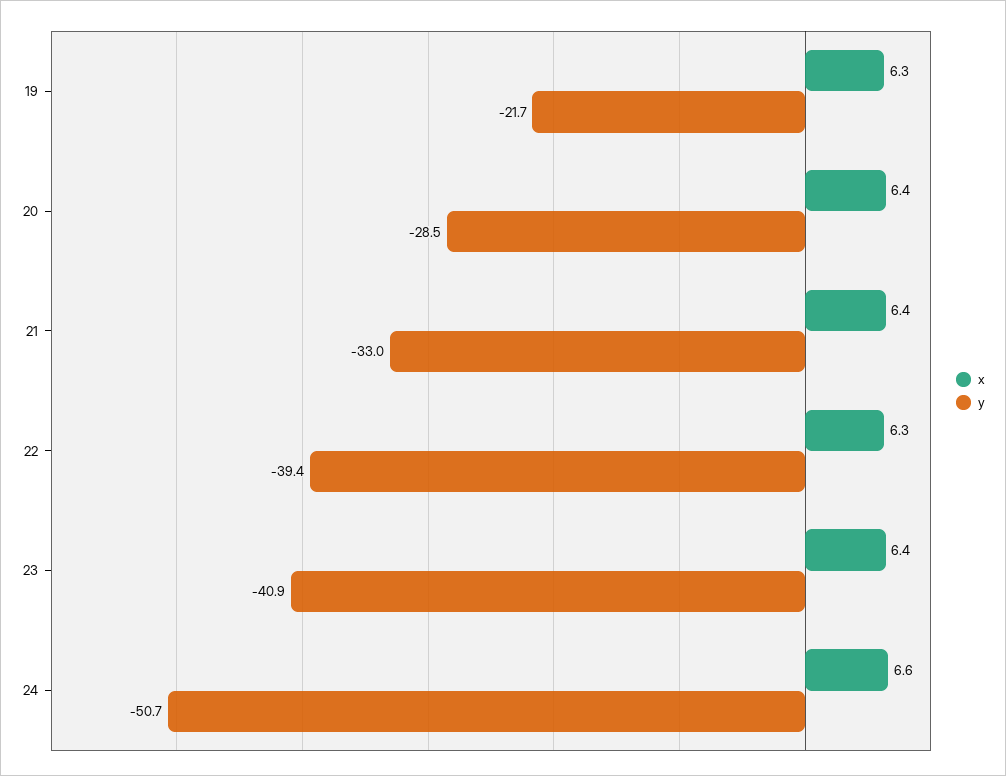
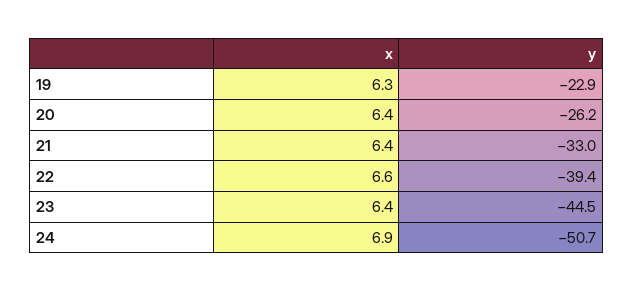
  {
    "x": {
      "19": 6.3,
      "20": 6.4,
      "21": 6.4,
-     "22": 6.3,
+     "22": 6.6,
      "23": 6.4,
-     "24": 6.6
+     "24": 6.9
    },
    "y": {
-     "19": -21.7,
+     "19": -22.9,
-     "20": -28.5,
+     "20": -26.2,
      "21": -33,
      "22": -39.4,
-     "23": -40.9,
+     "23": -44.5,
      "24": -50.7
    }
  }

